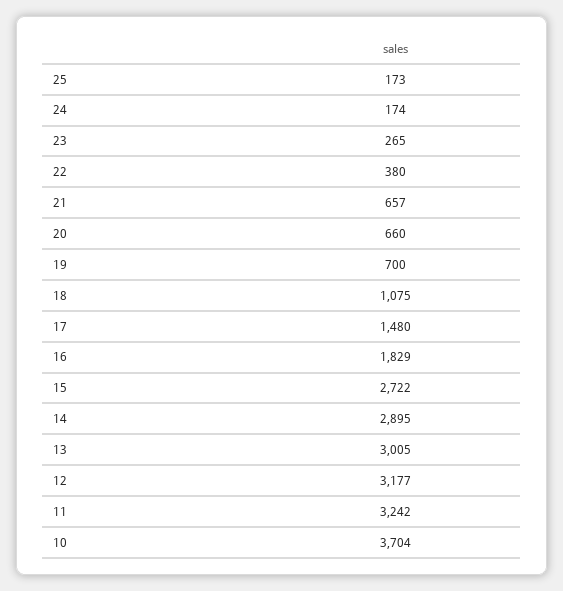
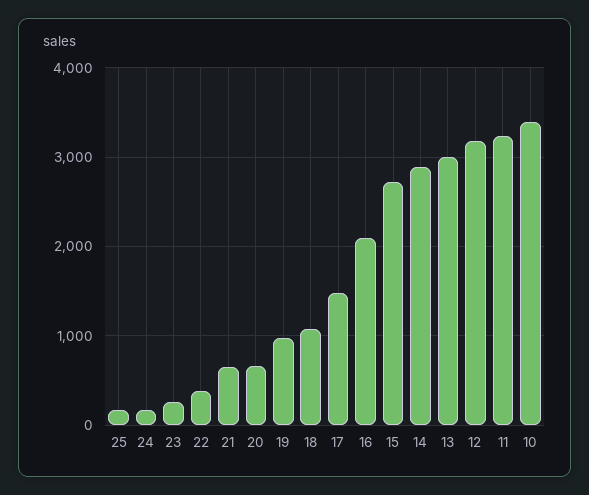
  {
    "25": 173,
    "24": 174,
    "23": 265,
    "22": 380,
    "21": 657,
    "20": 660,
-   "19": 700,
+   "19": 1000,
    "18": 1075,
    "17": 1480,
-   "16": 1829,
+   "16": 2100,
    "15": 2722,
    "14": 2895,
    "13": 3005,
    "12": 3177,
    "11": 3242,
-   "10": 3704
+   "10": 3400
  }

